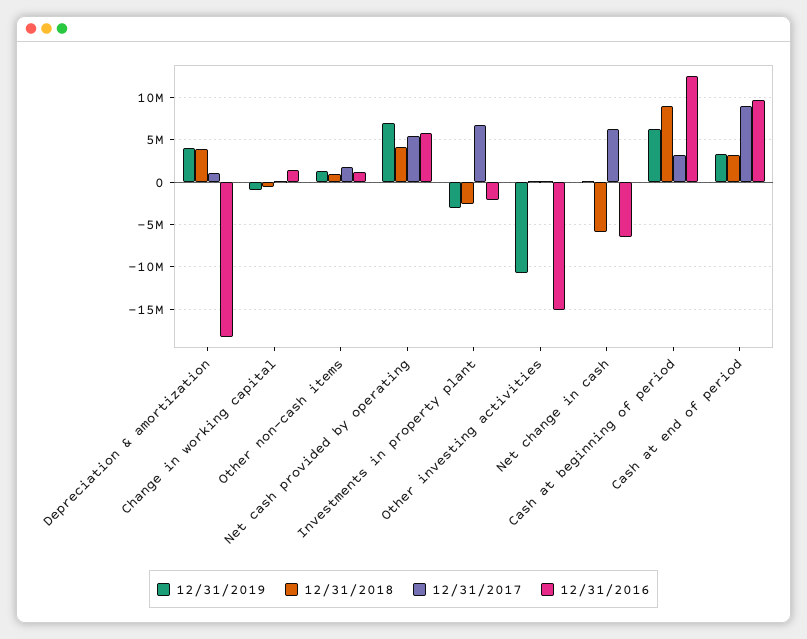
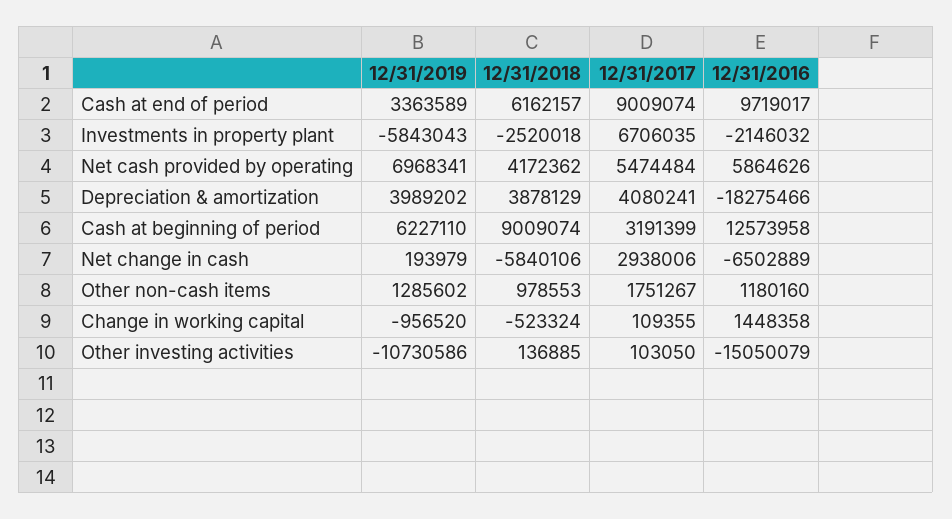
  {
    "12/31/2019": {
      "Depreciation & amortization": 3989202,
      "Change in working capital": -956520,
      "Other non-cash items": 1285602,
      "Net cash provided by operating": 6968341,
-     "Investments in property plant": -3000000,
+     "Investments in property plant": -5843043,
      "Other investing activities": -10730586,
      "Net change in cash": 193979,
      "Cash at beginning of period": 6227110,
      "Cash at end of period": 3363589
    },
    "12/31/2018": {
      "Depreciation & amortization": 3878129,
      "Change in working capital": -523324,
      "Other non-cash items": 978553,
      "Net cash provided by operating": 4172362,
      "Investments in property plant": -2520018,
      "Other investing activities": 136885,
      "Net change in cash": -5840106,
      "Cash at beginning of period": 9009074,
-     "Cash at end of period": 3000000
+     "Cash at end of period": 6162157
    },
    "12/31/2017": {
-     "Depreciation & amortization": 1000000,
+     "Depreciation & amortization": 4080241,
      "Change in working capital": 109355,
      "Other non-cash items": 1751267,
      "Net cash provided by operating": 5474484,
      "Investments in property plant": 6706035,
      "Other investing activities": 103050,
-     "Net change in cash": 6000000,
+     "Net change in cash": 2938006,
      "Cash at beginning of period": 3191399,
      "Cash at end of period": 9009074
    },
    "12/31/2016": {
      "Depreciation & amortization": -18275466,
      "Change in working capital": 1448358,
      "Other non-cash items": 1180160,
      "Net cash provided by operating": 5864626,
      "Investments in property plant": -2146032,
      "Other investing activities": -15050079,
      "Net change in cash": -6502889,
      "Cash at beginning of period": 12573958,
      "Cash at end of period": 9719017
    }
  }

